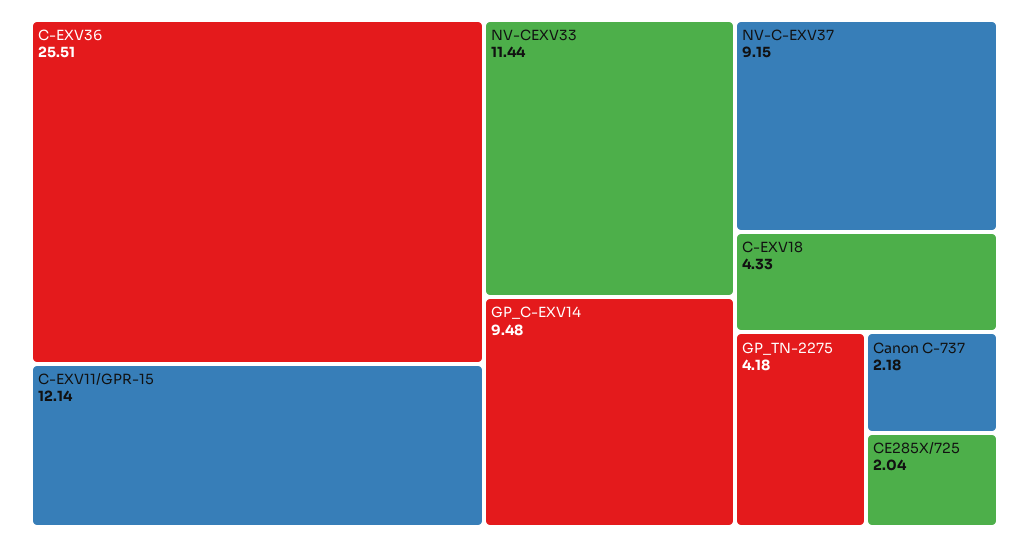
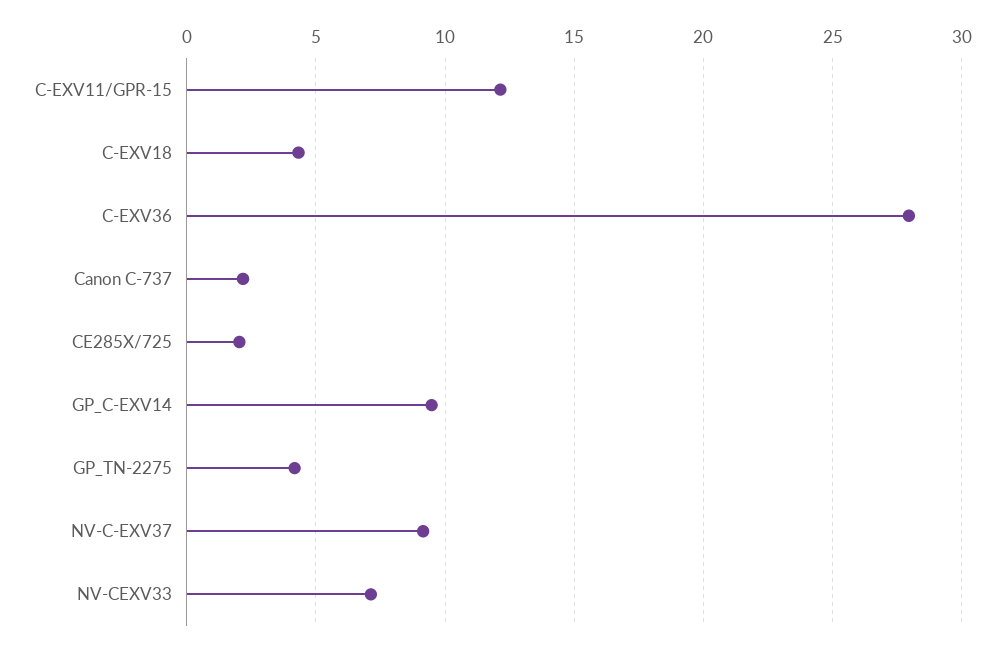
  {
-   "C-EXV36": 25.51,
+   "C-EXV36": 28,
    "C-EXV11/GPR-15": 12.14,
-   "NV-CEXV33": 11.44,
+   "NV-CEXV33": 7,
    "GP_C-EXV14": 9.48,
    "NV-C-EXV37": 9.15,
    "C-EXV18": 4.33,
    "GP_TN-2275": 4.18,
    "Canon C-737": 2.18,
    "CE285X/725": 2.04
  }

